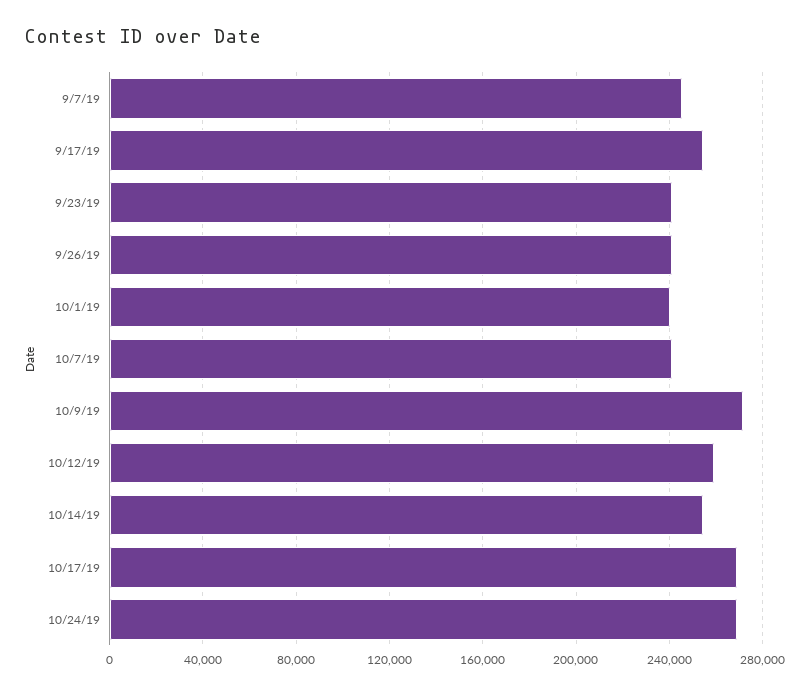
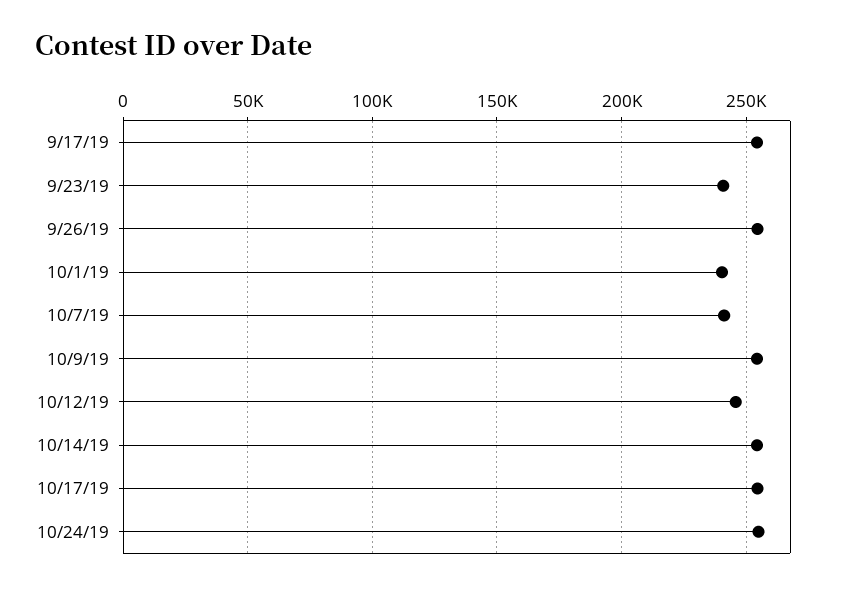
  {
-   "9/7/19": 245000,
    "9/17/19": 255000,
    "9/23/19": 240000,
-   "9/26/19": 240000,
+   "9/26/19": 255000,
    "10/1/19": 240000,
    "10/7/19": 240000,
-   "10/9/19": 270000,
+   "10/9/19": 255000,
-   "10/12/19": 260000,
+   "10/12/19": 245000,
    "10/14/19": 255000,
-   "10/17/19": 270000,
+   "10/17/19": 255000,
-   "10/24/19": 270000
+   "10/24/19": 255000
  }

